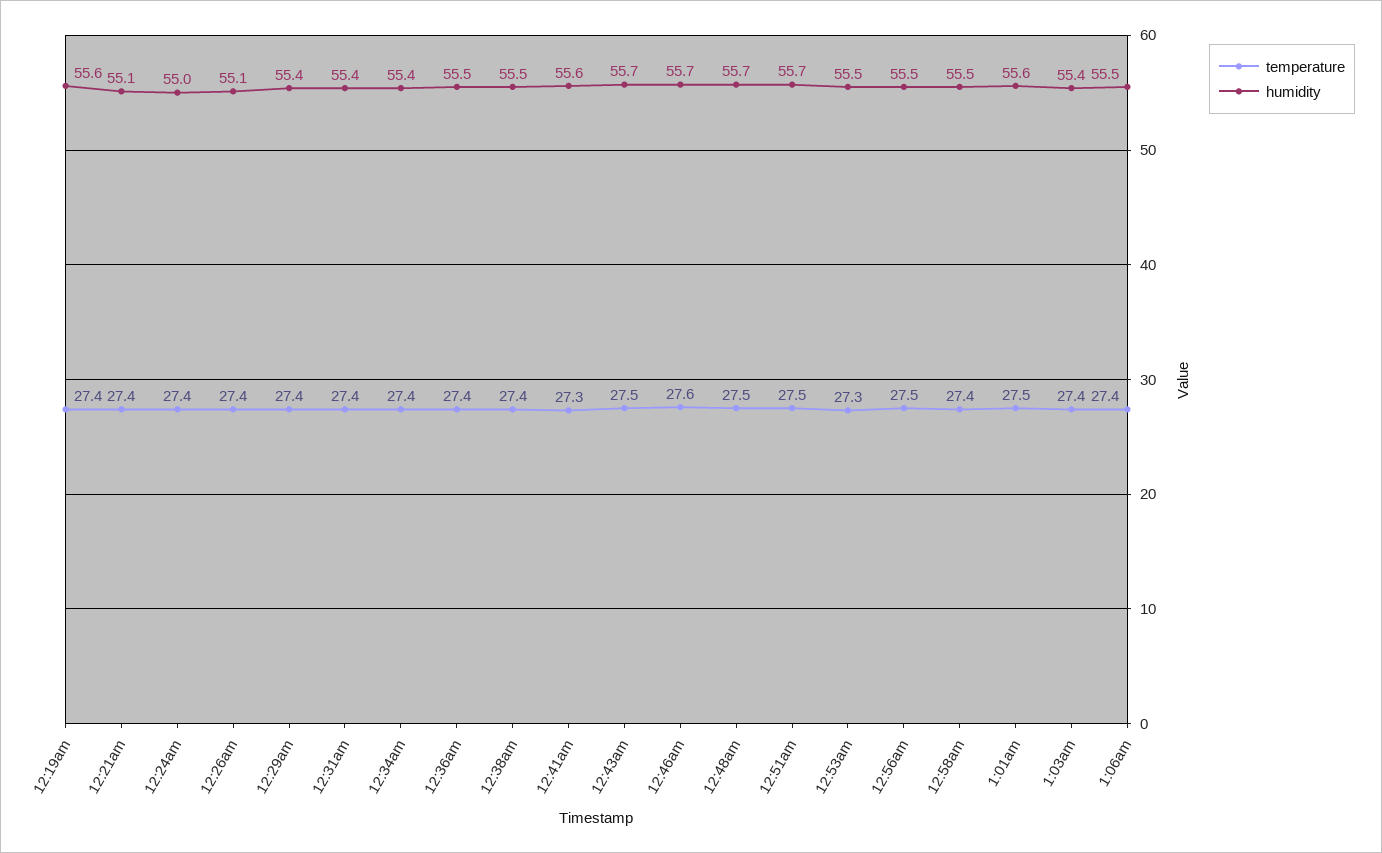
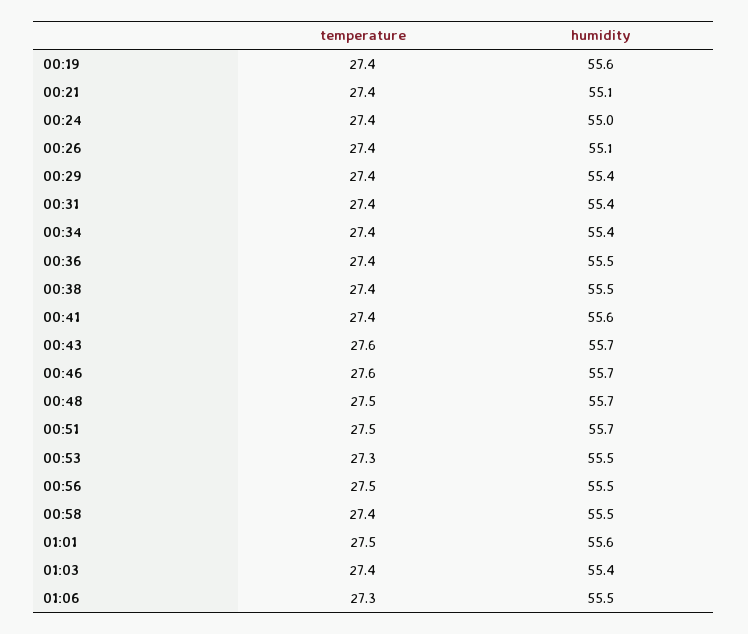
  {
    "temperature": {
      "12:19am": 27.4,
      "12:21am": 27.4,
      "12:24am": 27.4,
      "12:26am": 27.4,
      "12:29am": 27.4,
      "12:31am": 27.4,
      "12:34am": 27.4,
      "12:36am": 27.4,
      "12:38am": 27.4,
-     "12:41am": 27.3,
+     "12:41am": 27.4,
-     "12:43am": 27.5,
+     "12:43am": 27.6,
      "12:46am": 27.6,
      "12:48am": 27.5,
      "12:51am": 27.5,
      "12:53am": 27.3,
      "12:56am": 27.5,
      "12:58am": 27.4,
      "1:01am": 27.5,
      "1:03am": 27.4,
-     "1:06am": 27.4
+     "1:06am": 27.3
    },
    "humidity": {
      "12:19am": 55.6,
      "12:21am": 55.1,
      "12:24am": 55,
      "12:26am": 55.1,
      "12:29am": 55.4,
      "12:31am": 55.4,
      "12:34am": 55.4,
      "12:36am": 55.5,
      "12:38am": 55.5,
      "12:41am": 55.6,
      "12:43am": 55.7,
      "12:46am": 55.7,
      "12:48am": 55.7,
      "12:51am": 55.7,
      "12:53am": 55.5,
      "12:56am": 55.5,
      "12:58am": 55.5,
      "1:01am": 55.6,
      "1:03am": 55.4,
      "1:06am": 55.5
    }
  }

